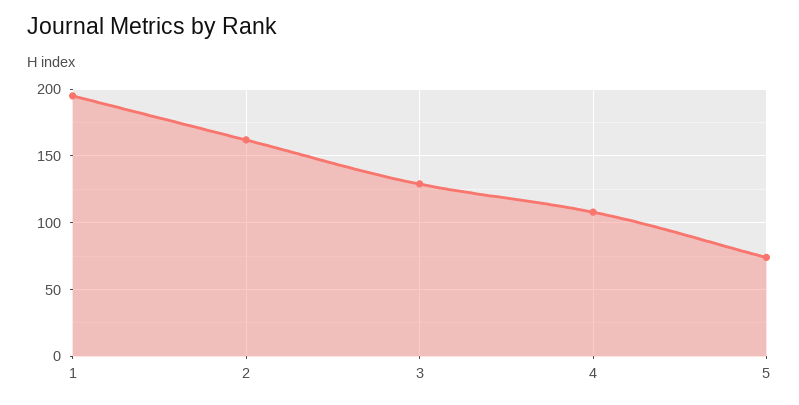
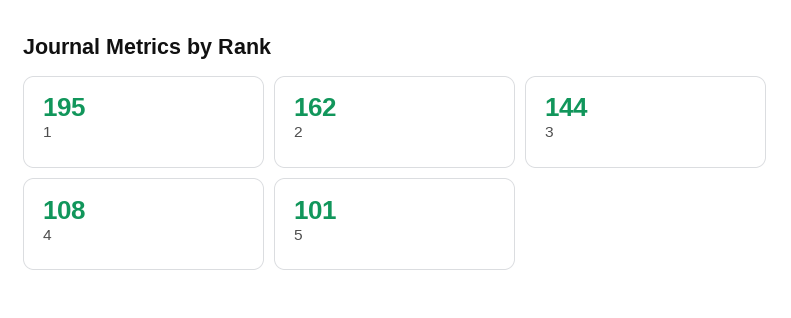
  {
    "1": 195,
    "2": 162,
-   "3": 130,
+   "3": 144,
    "4": 108,
-   "5": 75
+   "5": 101
  }

